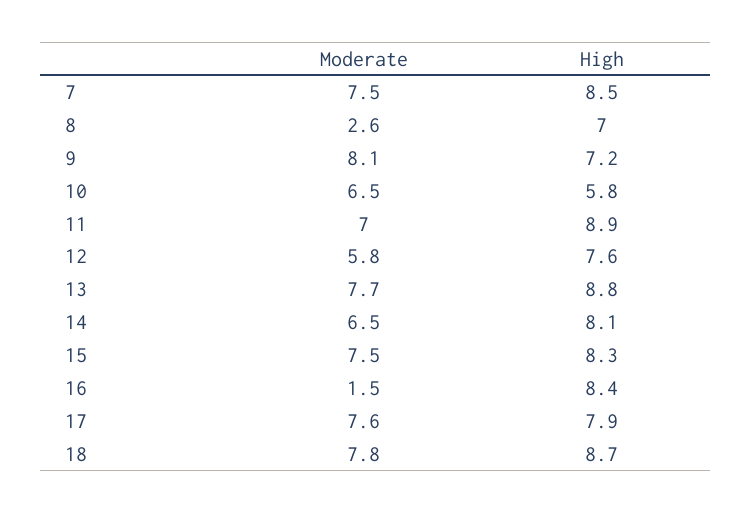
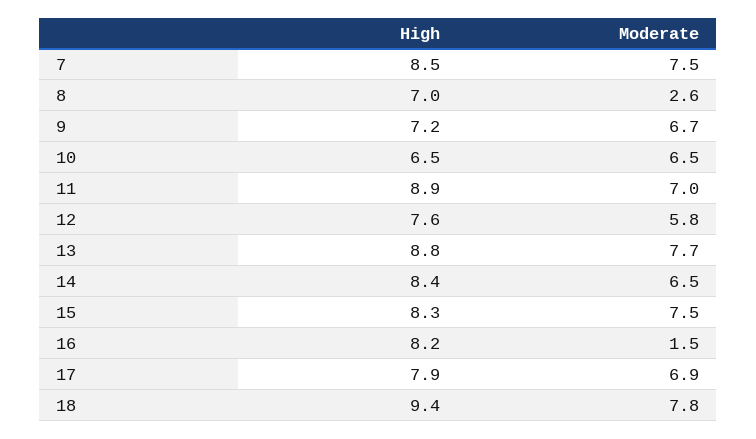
  {
    "Moderate": {
      "7": 7.5,
      "8": 2.6,
-     "9": 8.1,
+     "9": 6.7,
      "10": 6.5,
      "11": 7,
      "12": 5.8,
      "13": 7.7,
      "14": 6.5,
      "15": 7.5,
      "16": 1.5,
-     "17": 7.6,
+     "17": 6.9,
      "18": 7.8
    },
    "High": {
      "7": 8.5,
      "8": 7,
      "9": 7.2,
-     "10": 5.8,
+     "10": 6.5,
      "11": 8.9,
      "12": 7.6,
      "13": 8.8,
-     "14": 8.1,
+     "14": 8.4,
      "15": 8.3,
-     "16": 8.4,
+     "16": 8.2,
      "17": 7.9,
-     "18": 8.7
+     "18": 9.4
    }
  }

